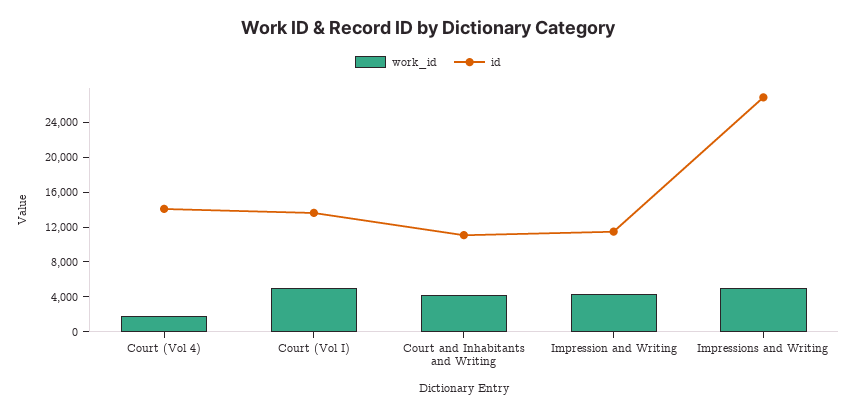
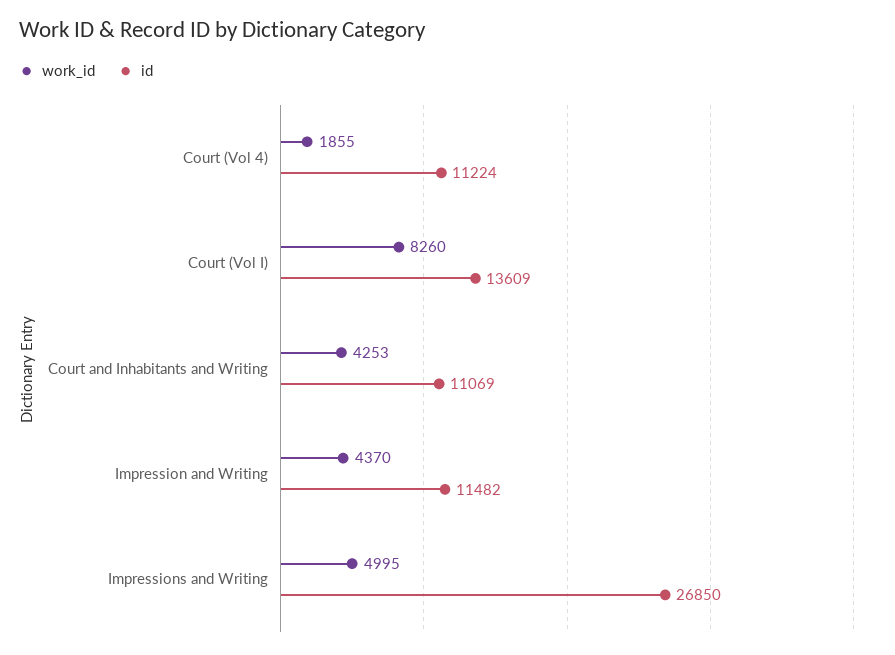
  {
    "work_id": {
      "Court (Vol 4)": 1855,
-     "Court (Vol I)": 5000,
+     "Court (Vol I)": 8260,
      "Court and Inhabitants and Writing": 4253,
      "Impression and Writing": 4370,
      "Impressions and Writing": 4995
    },
    "id": {
-     "Court (Vol 4)": 14000,
+     "Court (Vol 4)": 11224,
      "Court (Vol I)": 13609,
      "Court and Inhabitants and Writing": 11069,
      "Impression and Writing": 11482,
      "Impressions and Writing": 26850
    }
  }

